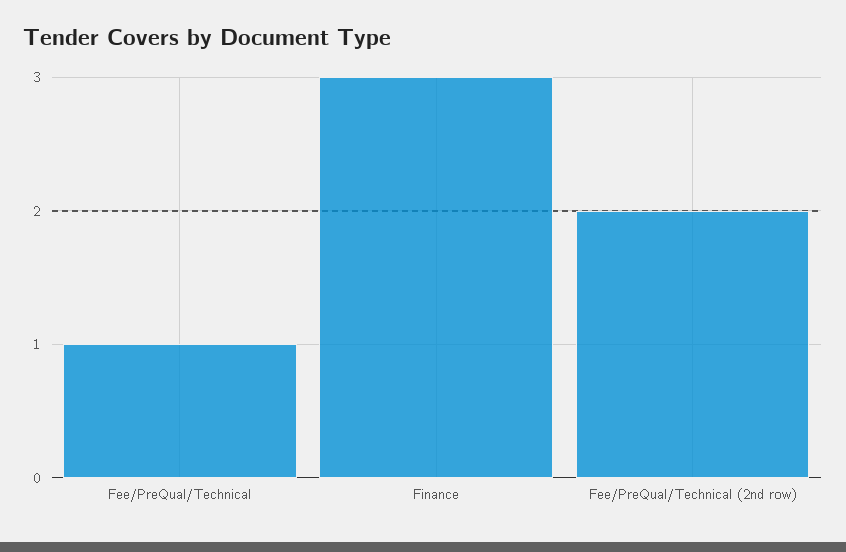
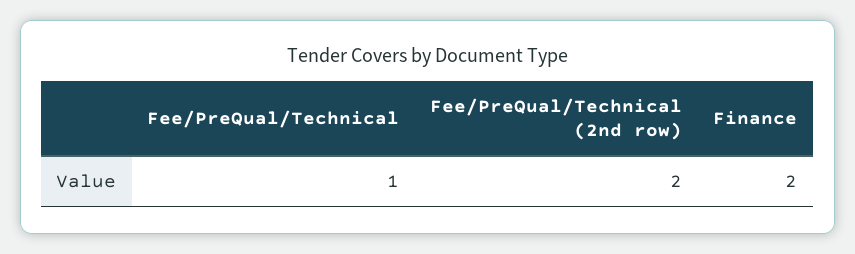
  {
    "Fee/PreQual/Technical": 1,
-   "Finance": 3,
+   "Finance": 2,
    "Fee/PreQual/Technical (2nd row)": 2
  }

